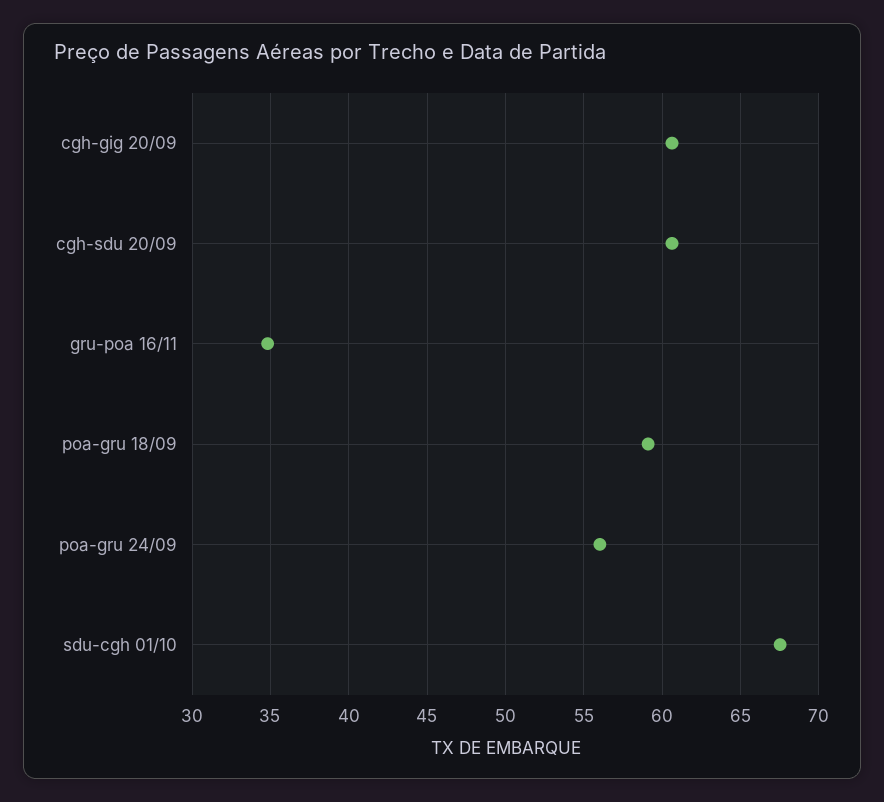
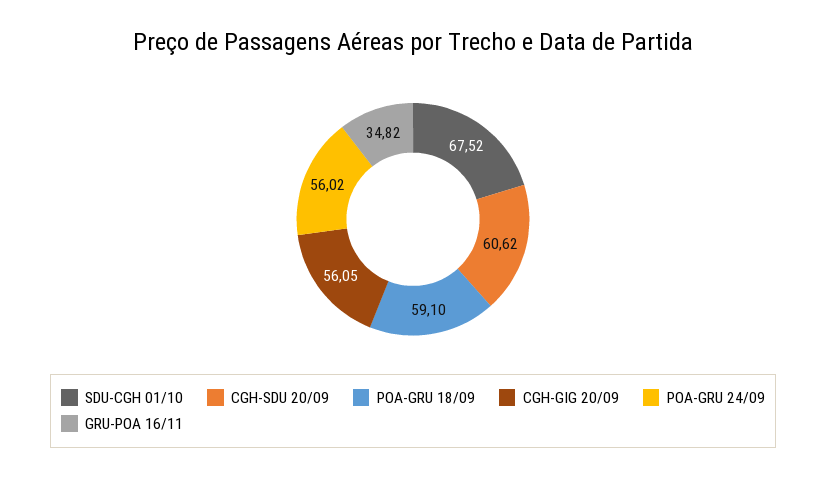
  {
-   "cgh-gig 20/09": 60.5,
+   "cgh-gig 20/09": 56.05,
    "cgh-sdu 20/09": 60.62,
    "gru-poa 16/11": 34.82,
    "poa-gru 18/09": 59.1,
    "poa-gru 24/09": 56.02,
    "sdu-cgh 01/10": 67.52
  }

